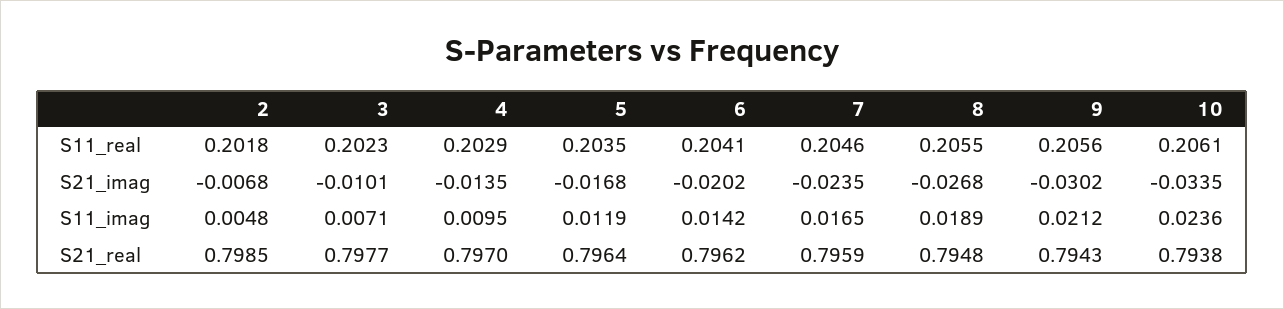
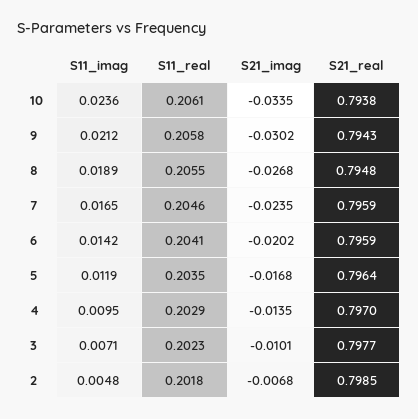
  {
    "2": {
      "S11_real": 0.2018,
      "S21_imag": -0.0068,
      "S11_imag": 0.0048,
      "S21_real": 0.7985
    },
    "3": {
      "S11_real": 0.2023,
      "S21_imag": -0.0101,
      "S11_imag": 0.0071,
      "S21_real": 0.7977
    },
    "4": {
      "S11_real": 0.2029,
      "S21_imag": -0.0135,
      "S11_imag": 0.0095,
      "S21_real": 0.797
    },
    "5": {
      "S11_real": 0.2035,
      "S21_imag": -0.0168,
      "S11_imag": 0.0119,
      "S21_real": 0.7964
    },
    "6": {
      "S11_real": 0.2041,
      "S21_imag": -0.0202,
      "S11_imag": 0.0142,
-     "S21_real": 0.7962
+     "S21_real": 0.7959
    },
    "7": {
      "S11_real": 0.2046,
      "S21_imag": -0.0235,
      "S11_imag": 0.0165,
      "S21_real": 0.7959
    },
    "8": {
      "S11_real": 0.2055,
      "S21_imag": -0.0268,
      "S11_imag": 0.0189,
      "S21_real": 0.7948
    },
    "9": {
-     "S11_real": 0.2056,
+     "S11_real": 0.2058,
      "S21_imag": -0.0302,
      "S11_imag": 0.0212,
      "S21_real": 0.7943
    },
    "10": {
      "S11_real": 0.2061,
      "S21_imag": -0.0335,
      "S11_imag": 0.0236,
      "S21_real": 0.7938
    }
  }

